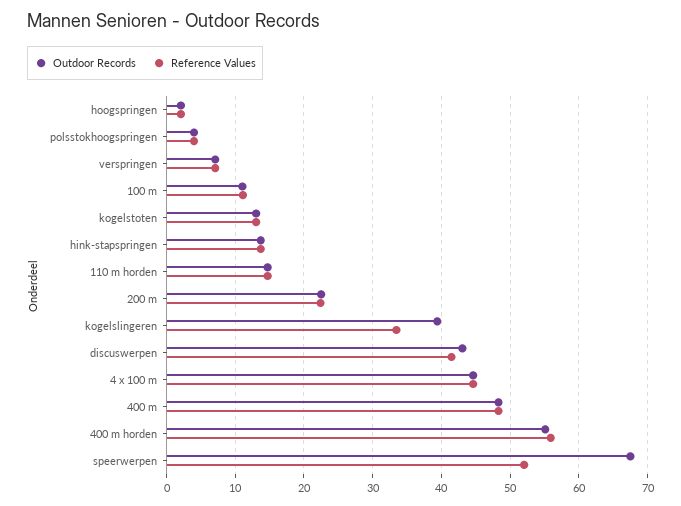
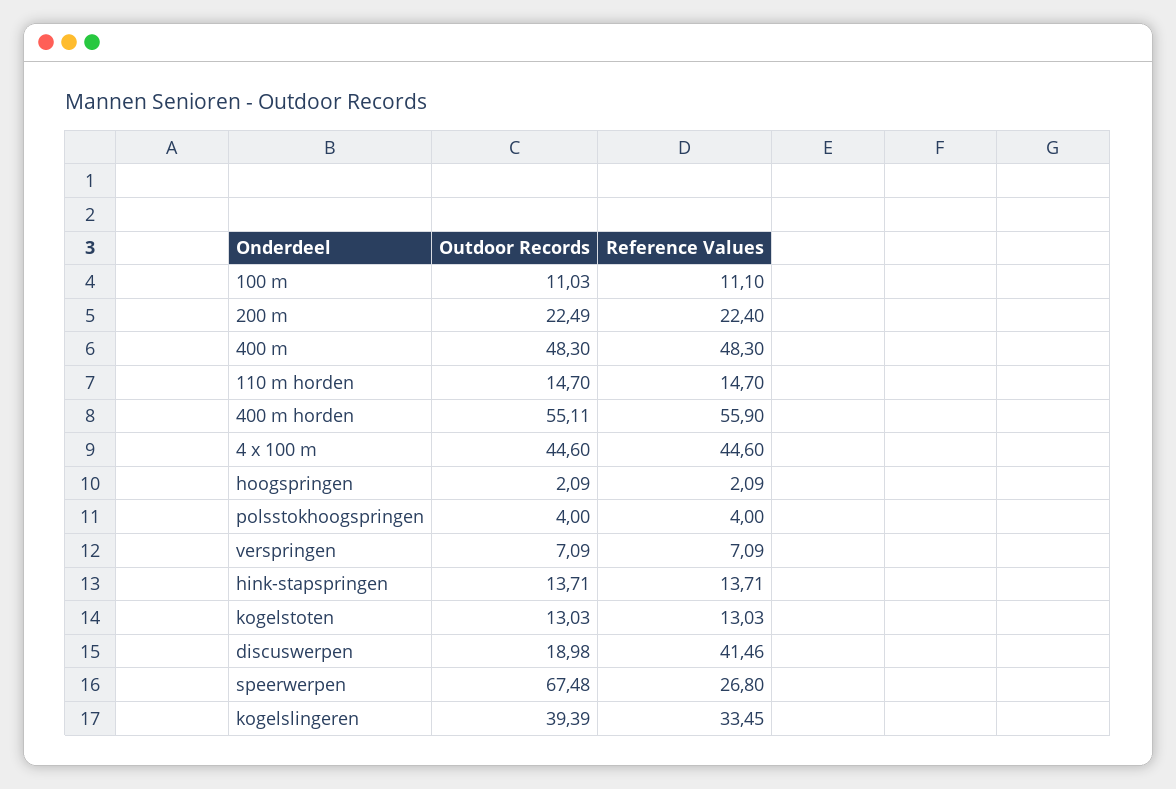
  {
    "Outdoor Records": {
      "hoogspringen": 2.09,
      "polsstokhoogspringen": 4,
      "verspringen": 7.09,
      "100 m": 11.03,
      "kogelstoten": 13.03,
      "hink-stapspringen": 13.71,
      "110 m horden": 14.7,
      "200 m": 22.49,
      "kogelslingeren": 39.39,
-     "discuswerpen": 43,
+     "discuswerpen": 18.98,
      "4 x 100 m": 44.6,
      "400 m": 48.3,
      "400 m horden": 55.11,
      "speerwerpen": 67.48
    },
    "Reference Values": {
      "hoogspringen": 2.09,
      "polsstokhoogspringen": 4,
      "verspringen": 7.09,
      "100 m": 11.1,
      "kogelstoten": 13.03,
      "hink-stapspringen": 13.71,
      "110 m horden": 14.7,
      "200 m": 22.4,
      "kogelslingeren": 33.45,
      "discuswerpen": 41.46,
      "4 x 100 m": 44.6,
      "400 m": 48.3,
      "400 m horden": 55.9,
-     "speerwerpen": 52
+     "speerwerpen": 26.8
    }
  }

